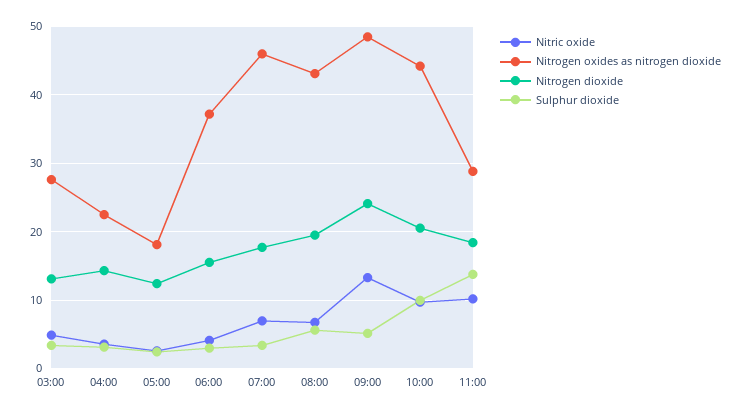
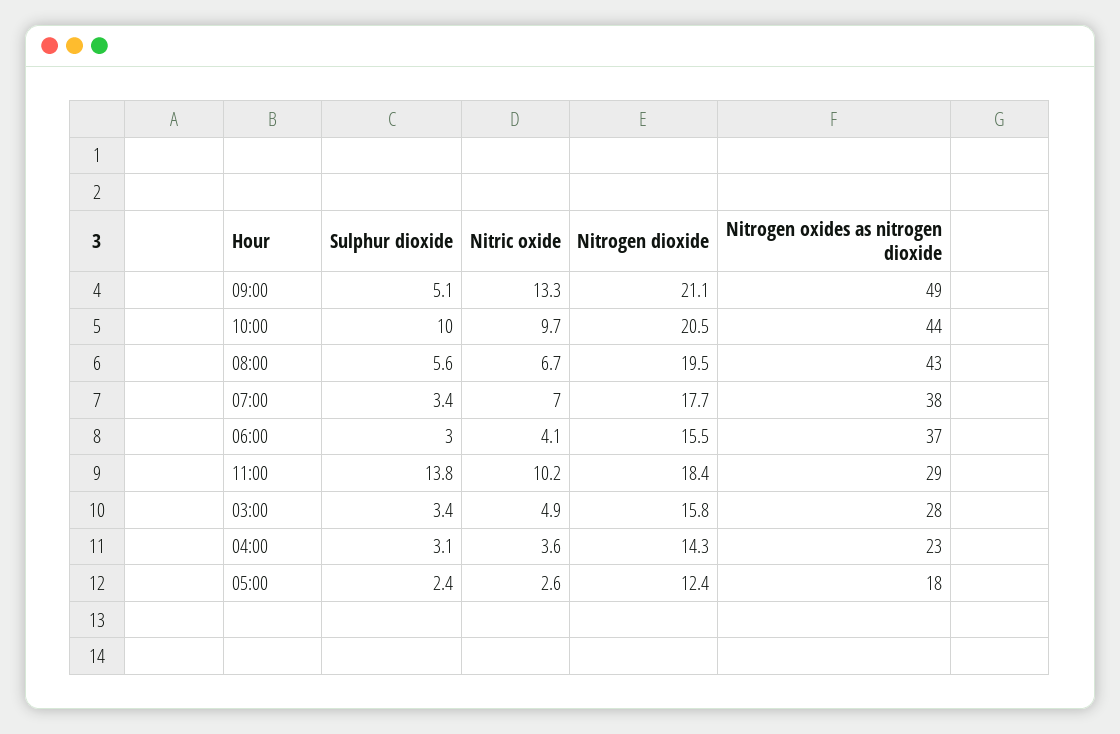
  {
    "Nitric oxide": {
      "03:00": 4.9,
      "04:00": 3.6,
      "05:00": 2.6,
      "06:00": 4.1,
      "07:00": 7,
      "08:00": 6.7,
      "09:00": 13.3,
      "10:00": 9.7,
      "11:00": 10.2
    },
    "Nitrogen oxides as nitrogen dioxide": {
      "03:00": 28,
      "04:00": 23,
      "05:00": 18,
      "06:00": 37,
-     "07:00": 46,
+     "07:00": 38,
      "08:00": 43,
      "09:00": 49,
      "10:00": 44,
      "11:00": 29
    },
    "Nitrogen dioxide": {
-     "03:00": 13,
+     "03:00": 15.8,
      "04:00": 14.3,
      "05:00": 12.4,
      "06:00": 15.5,
      "07:00": 17.7,
      "08:00": 19.5,
-     "09:00": 24,
+     "09:00": 21.1,
      "10:00": 20.5,
      "11:00": 18.4
    },
    "Sulphur dioxide": {
      "03:00": 3.4,
      "04:00": 3.1,
      "05:00": 2.4,
      "06:00": 3,
      "07:00": 3.4,
      "08:00": 5.6,
      "09:00": 5.1,
      "10:00": 10,
      "11:00": 13.8
    }
  }

